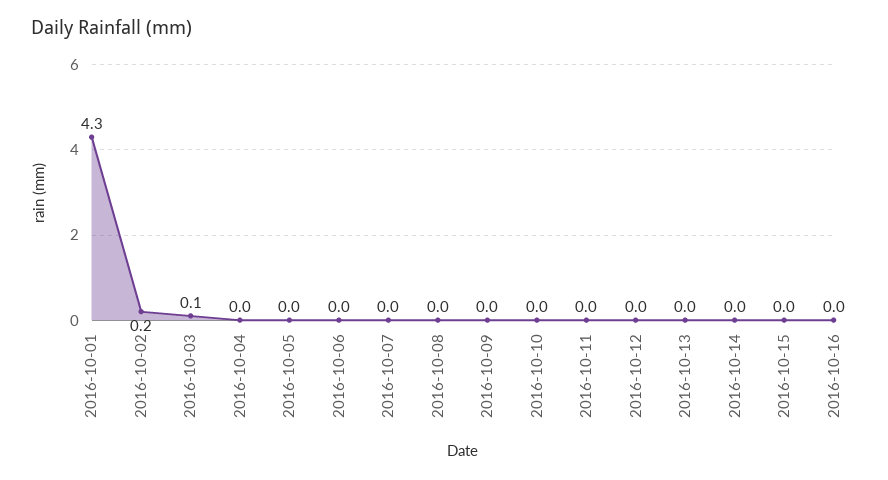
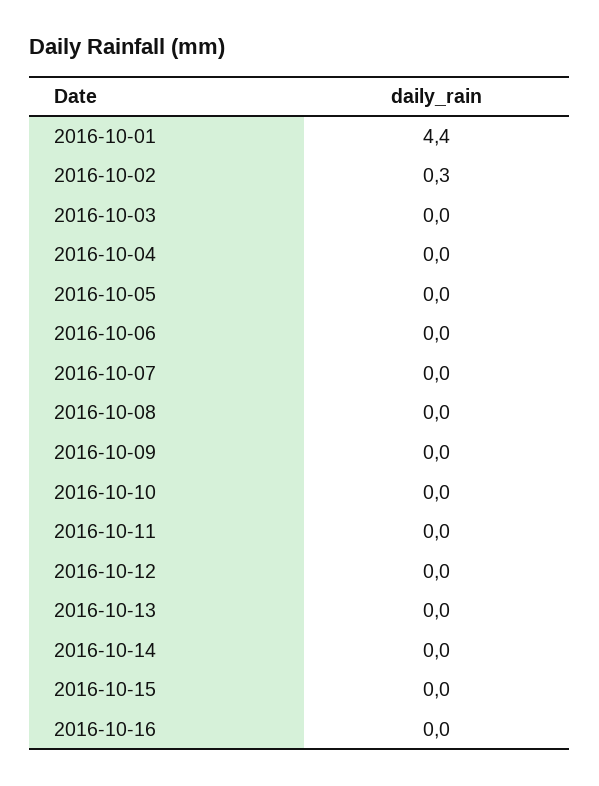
  {
-   "2016-10-01": 4.3,
+   "2016-10-01": 4.4,
-   "2016-10-02": 0.2,
+   "2016-10-02": 0.3,
-   "2016-10-03": 0.1,
+   "2016-10-03": 0,
    "2016-10-04": 0,
    "2016-10-05": 0,
    "2016-10-06": 0,
    "2016-10-07": 0,
    "2016-10-08": 0,
    "2016-10-09": 0,
    "2016-10-10": 0,
    "2016-10-11": 0,
    "2016-10-12": 0,
    "2016-10-13": 0,
    "2016-10-14": 0,
    "2016-10-15": 0,
    "2016-10-16": 0
  }

